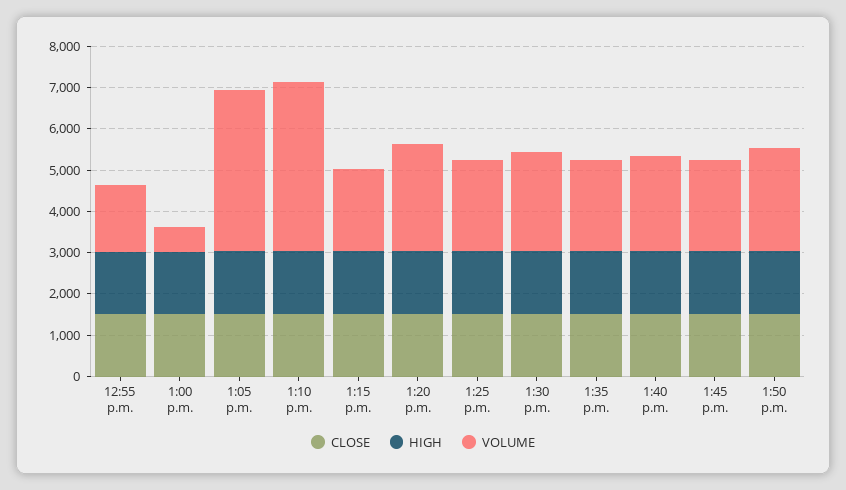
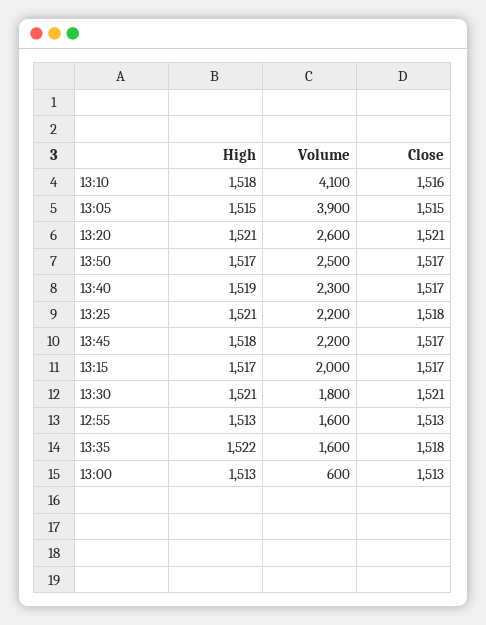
  {
    "CLOSE": {
      "12:55 p.m.": 1513,
      "1:00 p.m.": 1513,
      "1:05 p.m.": 1515,
      "1:10 p.m.": 1516,
      "1:15 p.m.": 1517,
      "1:20 p.m.": 1521,
      "1:25 p.m.": 1518,
      "1:30 p.m.": 1521,
      "1:35 p.m.": 1518,
      "1:40 p.m.": 1517,
      "1:45 p.m.": 1517,
      "1:50 p.m.": 1517
    },
    "HIGH": {
      "12:55 p.m.": 1513,
      "1:00 p.m.": 1513,
      "1:05 p.m.": 1515,
      "1:10 p.m.": 1518,
      "1:15 p.m.": 1517,
      "1:20 p.m.": 1521,
      "1:25 p.m.": 1521,
      "1:30 p.m.": 1521,
      "1:35 p.m.": 1522,
      "1:40 p.m.": 1519,
      "1:45 p.m.": 1518,
      "1:50 p.m.": 1517
    },
    "VOLUME": {
      "12:55 p.m.": 1600,
      "1:00 p.m.": 600,
      "1:05 p.m.": 3900,
      "1:10 p.m.": 4100,
      "1:15 p.m.": 2000,
      "1:20 p.m.": 2600,
      "1:25 p.m.": 2200,
-     "1:30 p.m.": 2400,
+     "1:30 p.m.": 1800,
-     "1:35 p.m.": 2200,
+     "1:35 p.m.": 1600,
      "1:40 p.m.": 2300,
      "1:45 p.m.": 2200,
      "1:50 p.m.": 2500
    }
  }

